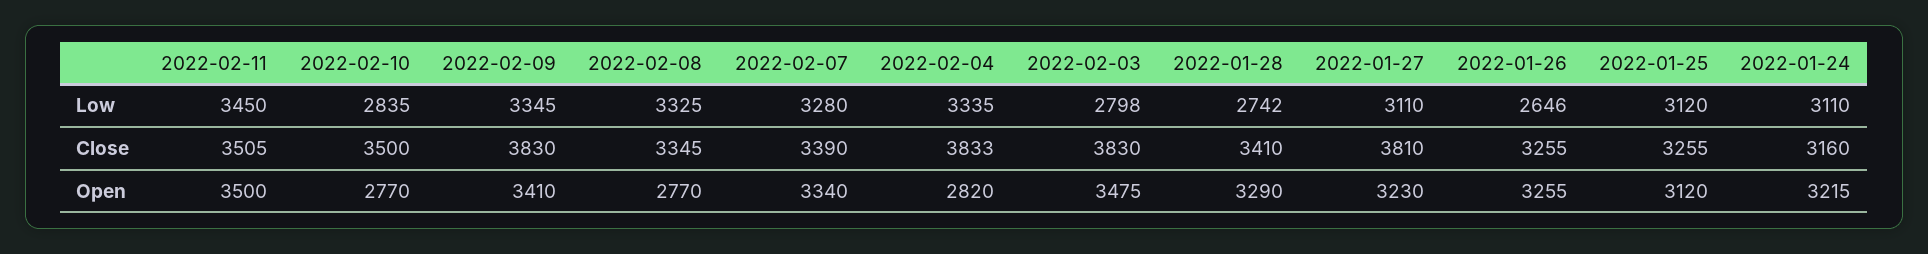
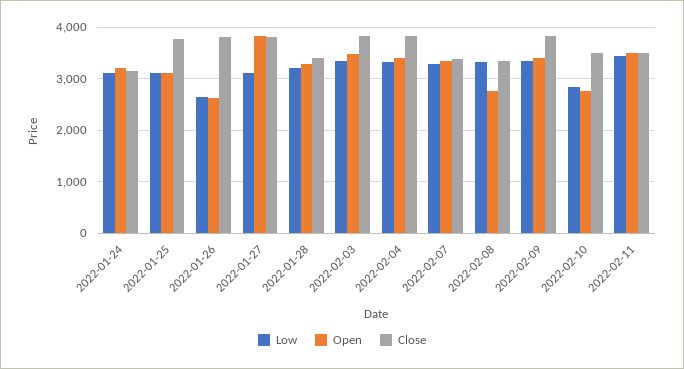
  {
    "Low": {
      "2022-02-11": 3450,
      "2022-02-10": 2835,
      "2022-02-09": 3345,
      "2022-02-08": 3325,
      "2022-02-07": 3280,
      "2022-02-04": 3335,
-     "2022-02-03": 2798,
+     "2022-02-03": 3400,
-     "2022-01-28": 2742,
+     "2022-01-28": 3200,
      "2022-01-27": 3110,
      "2022-01-26": 2646,
      "2022-01-25": 3120,
      "2022-01-24": 3110
    },
    "Close": {
      "2022-02-11": 3505,
      "2022-02-10": 3500,
      "2022-02-09": 3830,
      "2022-02-08": 3345,
      "2022-02-07": 3390,
      "2022-02-04": 3833,
      "2022-02-03": 3830,
      "2022-01-28": 3410,
      "2022-01-27": 3810,
-     "2022-01-26": 3255,
+     "2022-01-26": 3800,
-     "2022-01-25": 3255,
+     "2022-01-25": 3800,
      "2022-01-24": 3160
    },
    "Open": {
      "2022-02-11": 3500,
      "2022-02-10": 2770,
      "2022-02-09": 3410,
      "2022-02-08": 2770,
      "2022-02-07": 3340,
-     "2022-02-04": 2820,
+     "2022-02-04": 3400,
      "2022-02-03": 3475,
      "2022-01-28": 3290,
-     "2022-01-27": 3230,
+     "2022-01-27": 3800,
-     "2022-01-26": 3255,
+     "2022-01-26": 2600,
      "2022-01-25": 3120,
      "2022-01-24": 3215
    }
  }

